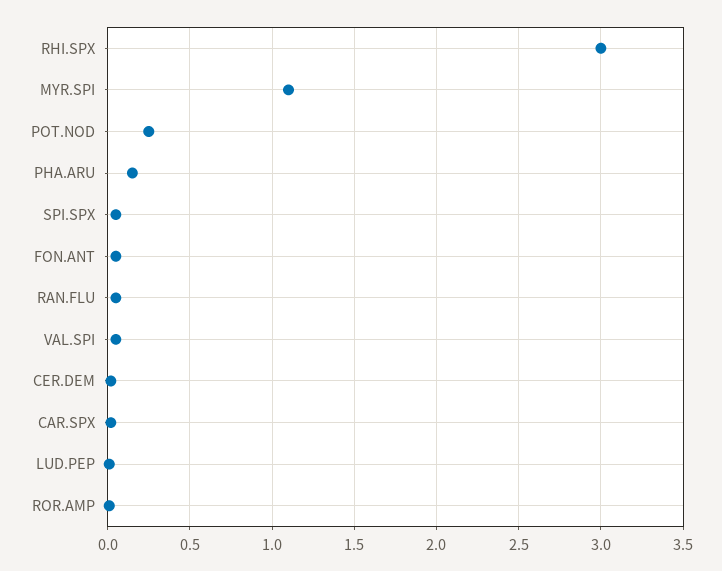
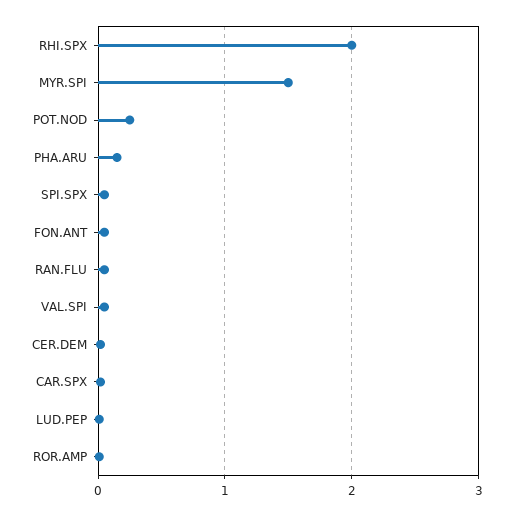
  {
-   "RHI.SPX": 3,
+   "RHI.SPX": 2,
-   "MYR.SPI": 1.1,
+   "MYR.SPI": 1.5,
    "POT.NOD": 0.25,
    "PHA.ARU": 0.15,
    "SPI.SPX": 0.05,
    "FON.ANT": 0.05,
    "RAN.FLU": 0.05,
    "VAL.SPI": 0.05,
    "CER.DEM": 0,
    "CAR.SPX": 0,
    "LUD.PEP": 0,
    "ROR.AMP": 0
  }

